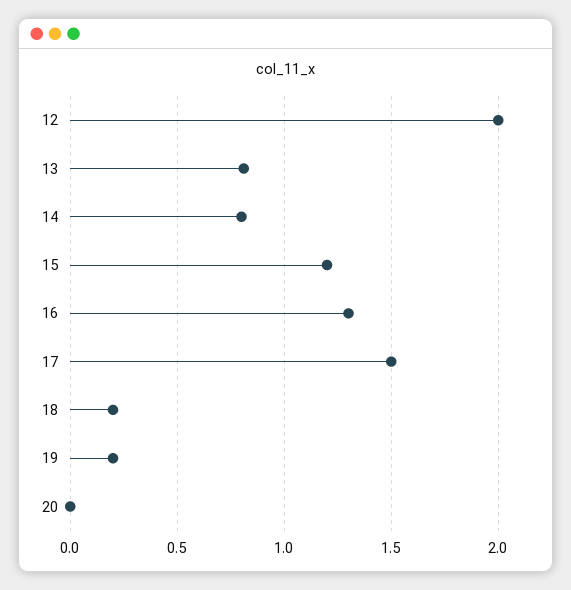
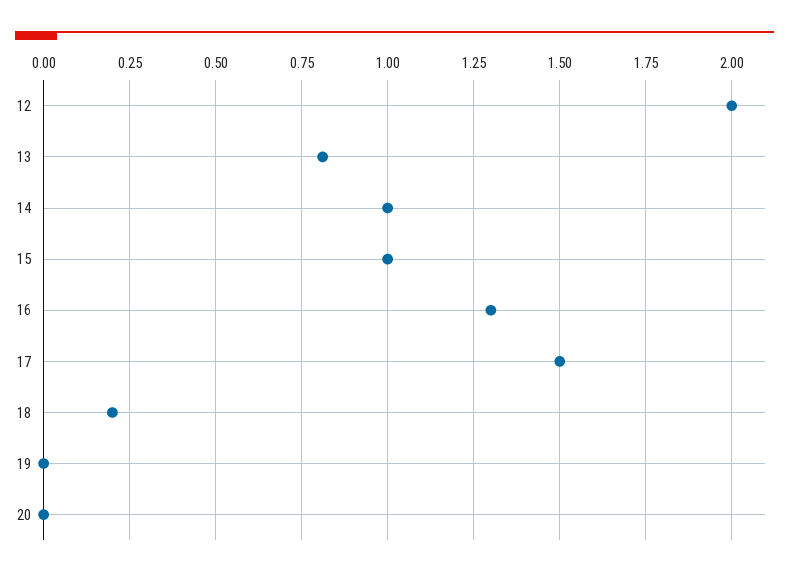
  {
    "12": 2,
    "13": 0.8,
-   "14": 0.8,
+   "14": 1,
-   "15": 1.2,
+   "15": 1,
    "16": 1.3,
    "17": 1.5,
    "18": 0.2,
-   "19": 0.2,
+   "19": 0,
    "20": 0
  }

